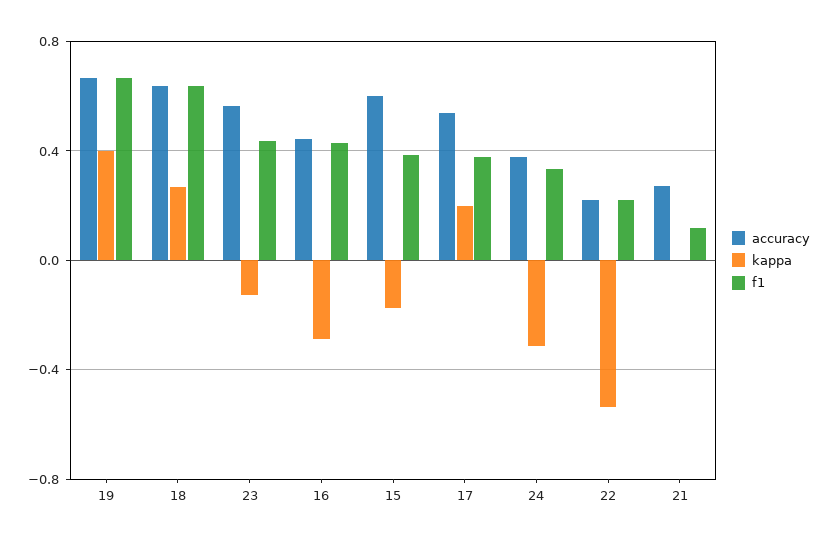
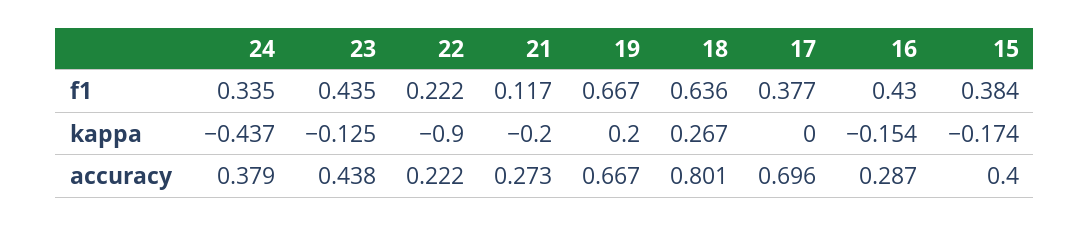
  {
    "accuracy": {
      "19": 0.667,
-     "18": 0.65,
+     "18": 0.801,
-     "23": 0.55,
+     "23": 0.438,
-     "16": 0.45,
+     "16": 0.287,
-     "15": 0.6,
+     "15": 0.4,
-     "17": 0.55,
+     "17": 0.696,
      "24": 0.379,
      "22": 0.222,
      "21": 0.273
    },
    "kappa": {
-     "19": 0.4,
+     "19": 0.2,
      "18": 0.267,
      "23": -0.125,
-     "16": -0.3,
+     "16": -0.154,
      "15": -0.174,
-     "17": 0.2,
+     "17": 0,
-     "24": -0.3,
+     "24": -0.437,
-     "22": -0.55,
+     "22": -0.9,
-     "21": 0
+     "21": -0.2
    },
    "f1": {
      "19": 0.667,
      "18": 0.636,
      "23": 0.435,
      "16": 0.43,
      "15": 0.384,
      "17": 0.377,
      "24": 0.335,
      "22": 0.222,
      "21": 0.117
    }
  }

